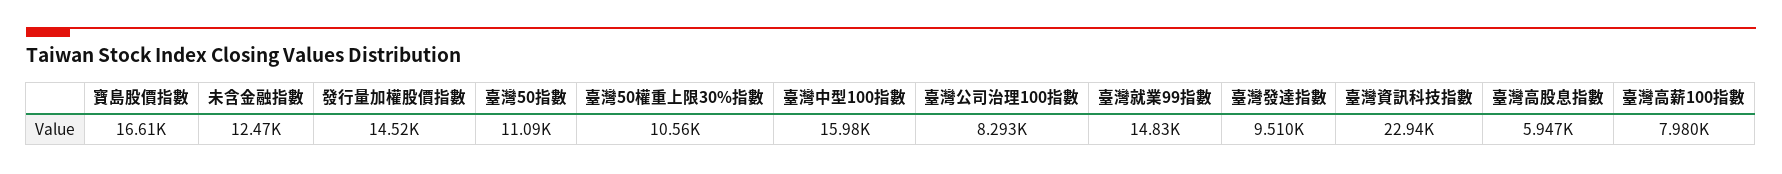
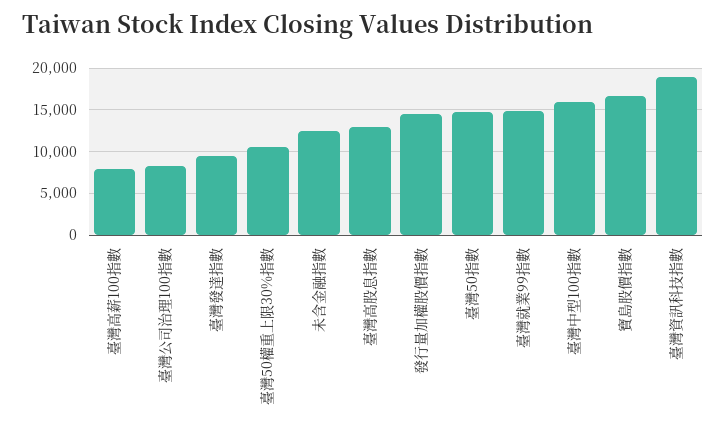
  {
    "寶島股價指數": 16610,
    "未含金融指數": 12470,
    "發行量加權股價指數": 14520,
-   "臺灣50指數": 11090,
+   "臺灣50指數": 15000,
    "臺灣50權重上限30%指數": 10560,
    "臺灣中型100指數": 15980,
    "臺灣公司治理100指數": 8293,
    "臺灣就業99指數": 14830,
    "臺灣發達指數": 9510,
-   "臺灣資訊科技指數": 22940,
+   "臺灣資訊科技指數": 19000,
-   "臺灣高股息指數": 5947,
+   "臺灣高股息指數": 13000,
    "臺灣高薪100指數": 7980
  }

